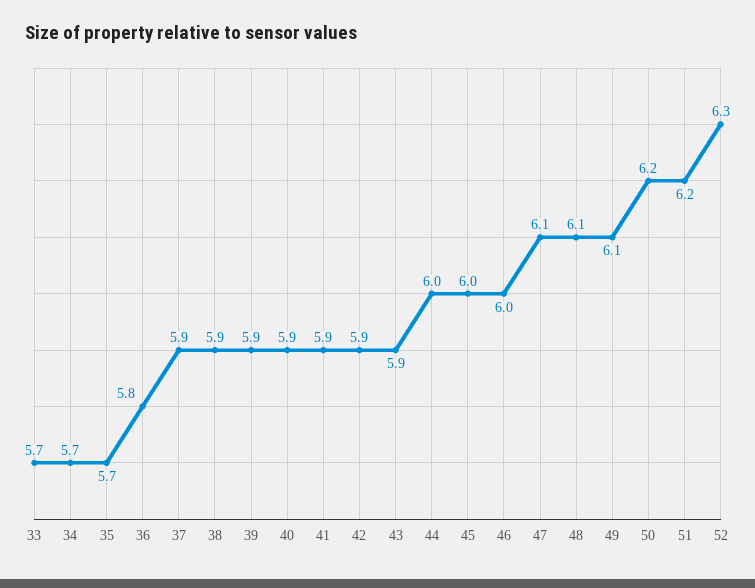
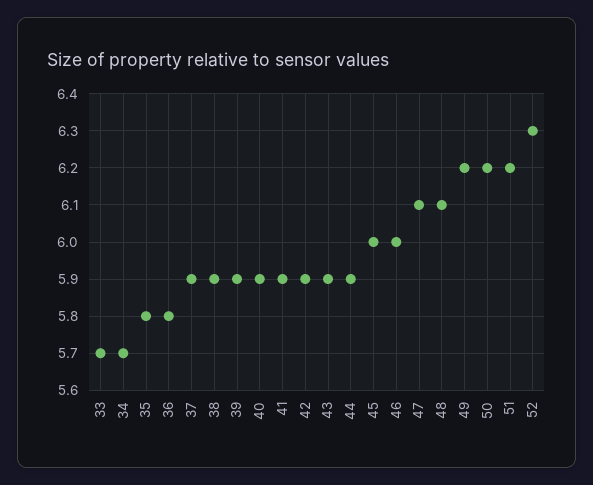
  {
    "33": 5.7,
    "34": 5.7,
-   "35": 5.7,
+   "35": 5.8,
    "36": 5.8,
    "37": 5.9,
    "38": 5.9,
    "39": 5.9,
    "40": 5.9,
    "41": 5.9,
    "42": 5.9,
    "43": 5.9,
-   "44": 6,
+   "44": 5.9,
    "45": 6,
    "46": 6,
    "47": 6.1,
    "48": 6.1,
-   "49": 6.1,
+   "49": 6.2,
    "50": 6.2,
    "51": 6.2,
    "52": 6.3
  }

